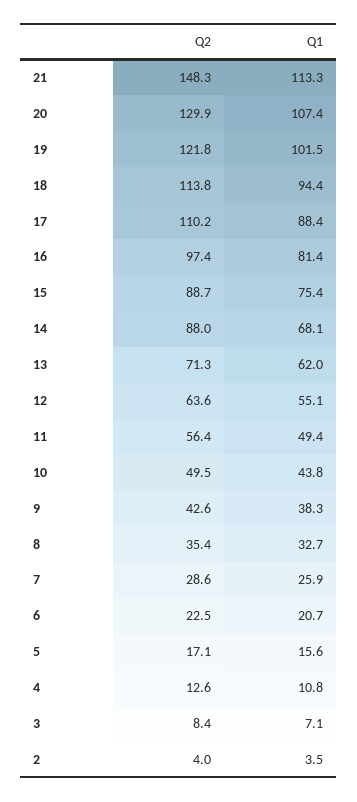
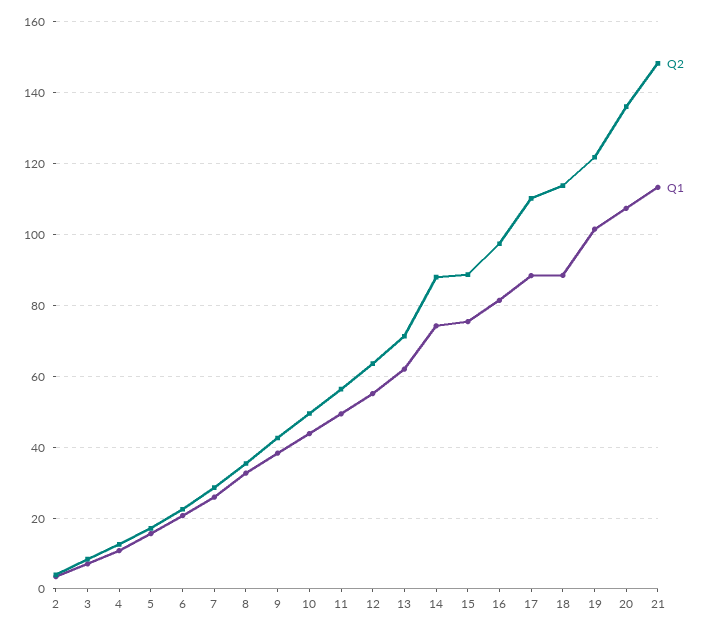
  {
    "Q2": {
      "21": 148.3,
-     "20": 129.9,
+     "20": 136,
      "19": 121.8,
      "18": 113.8,
      "17": 110.2,
      "16": 97.4,
      "15": 88.7,
      "14": 88,
      "13": 71.3,
      "12": 63.6,
      "11": 56.4,
      "10": 49.5,
      "9": 42.6,
      "8": 35.4,
      "7": 28.6,
      "6": 22.5,
      "5": 17.1,
      "4": 12.6,
      "3": 8.4,
      "2": 4
    },
    "Q1": {
      "21": 113.3,
      "20": 107.4,
      "19": 101.5,
-     "18": 94.4,
+     "18": 88,
      "17": 88.4,
      "16": 81.4,
      "15": 75.4,
-     "14": 68.1,
+     "14": 74,
      "13": 62,
      "12": 55.1,
      "11": 49.4,
      "10": 43.8,
      "9": 38.3,
      "8": 32.7,
      "7": 25.9,
      "6": 20.7,
      "5": 15.6,
      "4": 10.8,
      "3": 7.1,
      "2": 3.5
    }
  }

